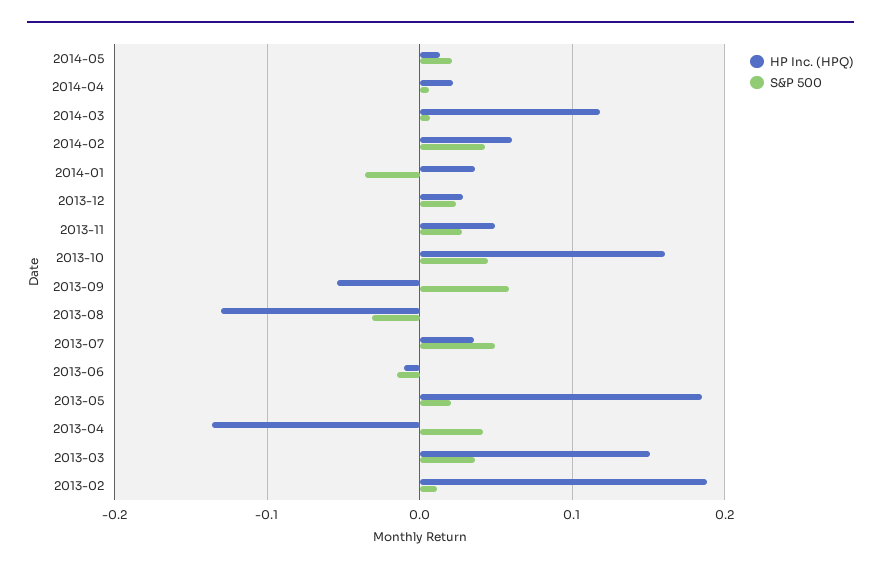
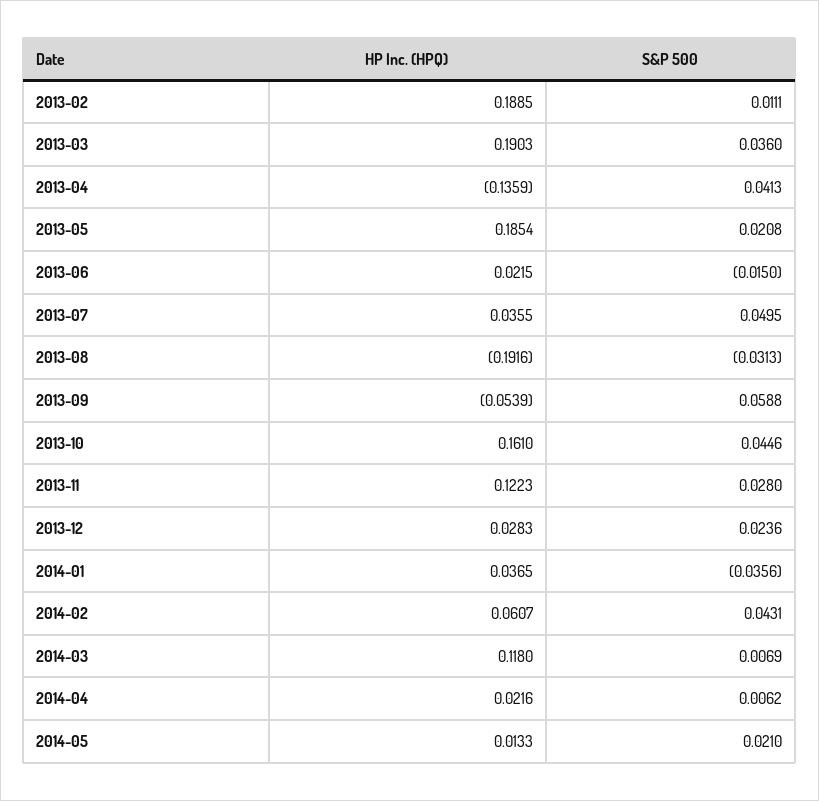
  {
    "HP Inc. (HPQ)": {
      "2014-05": 0.0133,
      "2014-04": 0.0216,
      "2014-03": 0.118,
      "2014-02": 0.0607,
      "2014-01": 0.0365,
      "2013-12": 0.0283,
-     "2013-11": 0.05,
+     "2013-11": 0.1223,
      "2013-10": 0.161,
      "2013-09": -0.0539,
-     "2013-08": -0.13,
+     "2013-08": -0.1916,
      "2013-07": 0.0355,
-     "2013-06": -0.01,
+     "2013-06": 0.0215,
      "2013-05": 0.1854,
      "2013-04": -0.1359,
-     "2013-03": 0.15,
+     "2013-03": 0.1903,
      "2013-02": 0.1885
    },
    "S&P 500": {
      "2014-05": 0.021,
      "2014-04": 0.0062,
      "2014-03": 0.0069,
      "2014-02": 0.0431,
      "2014-01": -0.0356,
      "2013-12": 0.0236,
      "2013-11": 0.028,
      "2013-10": 0.0446,
      "2013-09": 0.0588,
      "2013-08": -0.0313,
      "2013-07": 0.0495,
      "2013-06": -0.015,
      "2013-05": 0.0208,
      "2013-04": 0.0413,
      "2013-03": 0.036,
      "2013-02": 0.0111
    }
  }

